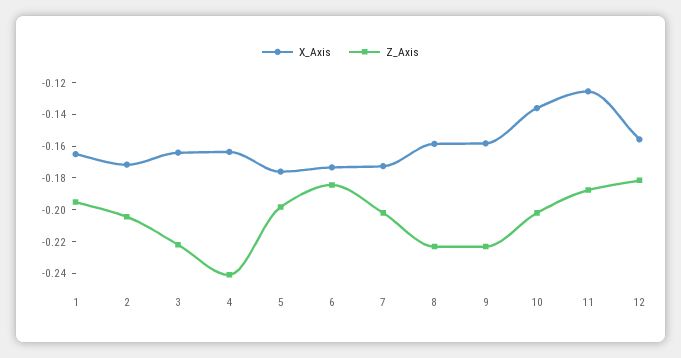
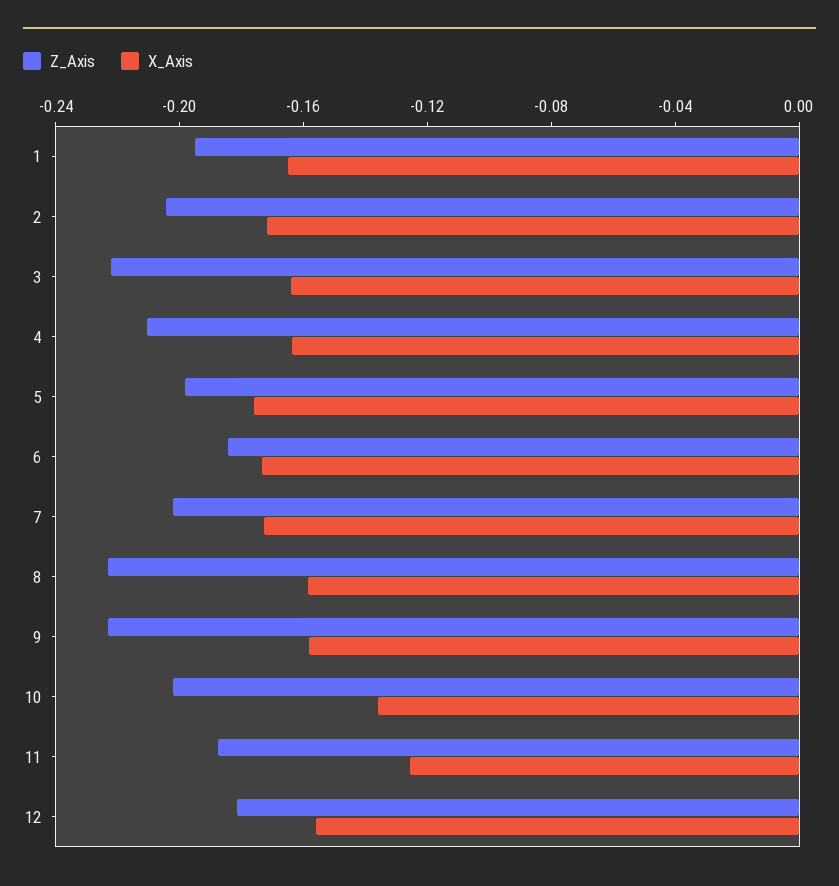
  {
    "X_Axis": {
      "1": -0.17,
      "2": -0.17,
      "3": -0.16,
      "4": -0.16,
      "5": -0.18,
      "6": -0.17,
      "7": -0.17,
      "8": -0.16,
      "9": -0.16,
      "10": -0.14,
      "11": -0.13,
      "12": -0.16
    },
    "Z_Axis": {
      "1": -0.2,
      "2": -0.2,
      "3": -0.22,
-     "4": -0.24,
+     "4": -0.21,
      "5": -0.2,
      "6": -0.18,
      "7": -0.2,
      "8": -0.22,
      "9": -0.22,
      "10": -0.2,
      "11": -0.19,
      "12": -0.18
    }
  }

